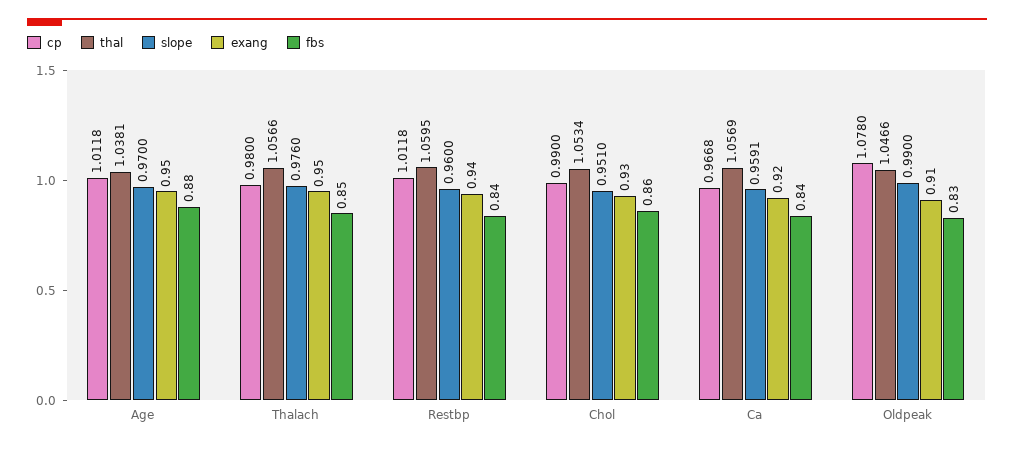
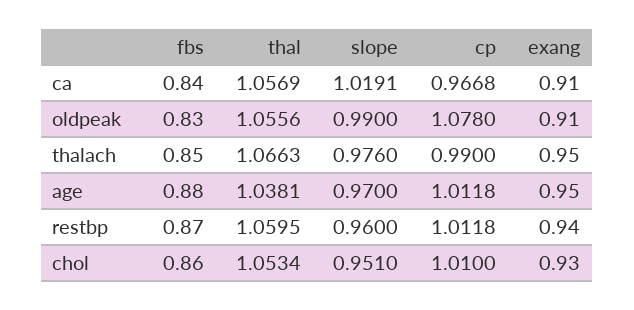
  {
    "cp": {
      "Age": 1.0118,
-     "Thalach": 0.98,
+     "Thalach": 0.99,
      "Restbp": 1.0118,
-     "Chol": 0.99,
+     "Chol": 1.01,
      "Ca": 0.9668,
      "Oldpeak": 1.078
    },
    "thal": {
      "Age": 1.0381,
-     "Thalach": 1.0566,
+     "Thalach": 1.0663,
      "Restbp": 1.0595,
      "Chol": 1.0534,
      "Ca": 1.0569,
-     "Oldpeak": 1.0466
+     "Oldpeak": 1.0556
    },
    "slope": {
      "Age": 0.97,
      "Thalach": 0.976,
      "Restbp": 0.96,
      "Chol": 0.951,
-     "Ca": 0.9591,
+     "Ca": 1.0191,
      "Oldpeak": 0.99
    },
    "exang": {
      "Age": 0.95,
      "Thalach": 0.95,
      "Restbp": 0.94,
      "Chol": 0.93,
-     "Ca": 0.92,
+     "Ca": 0.91,
      "Oldpeak": 0.91
    },
    "fbs": {
      "Age": 0.88,
      "Thalach": 0.85,
-     "Restbp": 0.84,
+     "Restbp": 0.87,
      "Chol": 0.86,
      "Ca": 0.84,
      "Oldpeak": 0.83
    }
  }

